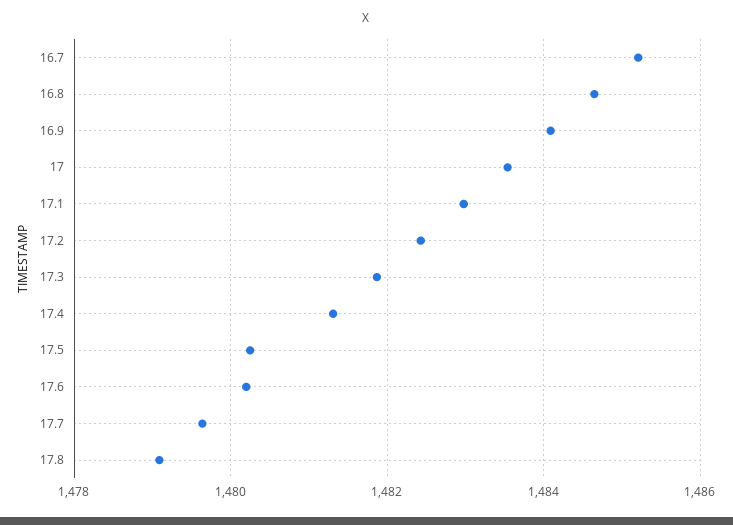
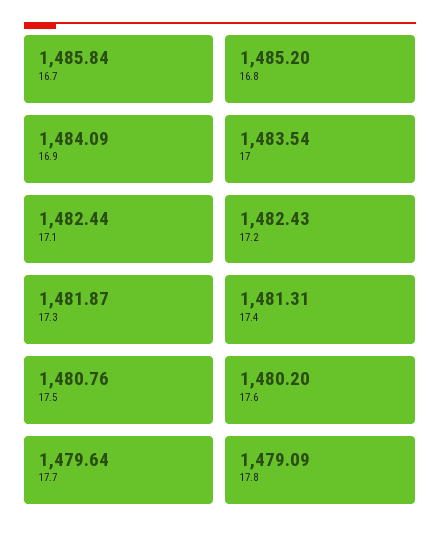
  {
-   "16.7": 1485.2,
+   "16.7": 1485.84,
-   "16.8": 1484.6,
+   "16.8": 1485.2,
    "16.9": 1484.09,
    "17": 1483.54,
-   "17.1": 1483,
+   "17.1": 1482.44,
    "17.2": 1482.43,
    "17.3": 1481.87,
    "17.4": 1481.31,
-   "17.5": 1480.2,
+   "17.5": 1480.76,
    "17.6": 1480.2,
    "17.7": 1479.64,
    "17.8": 1479.09
  }

